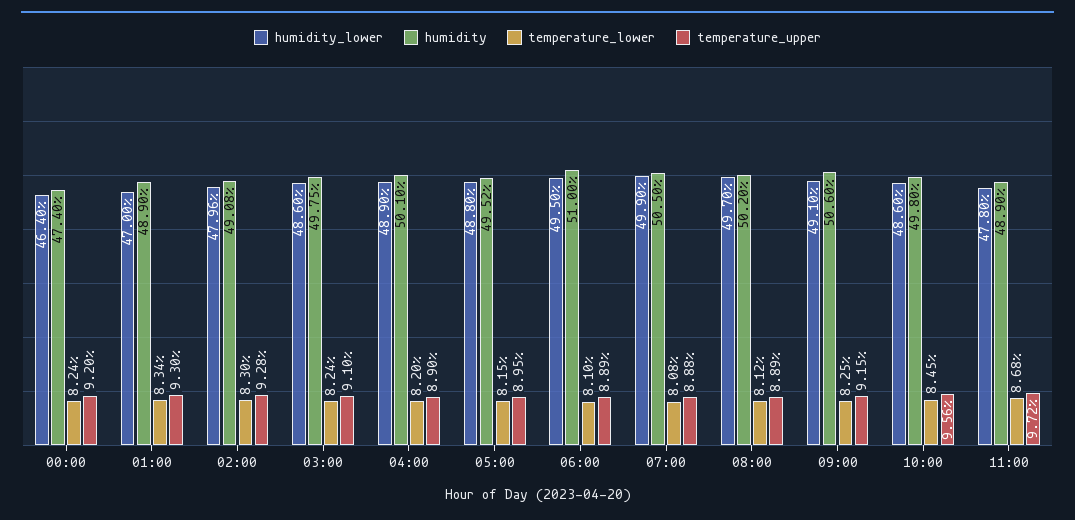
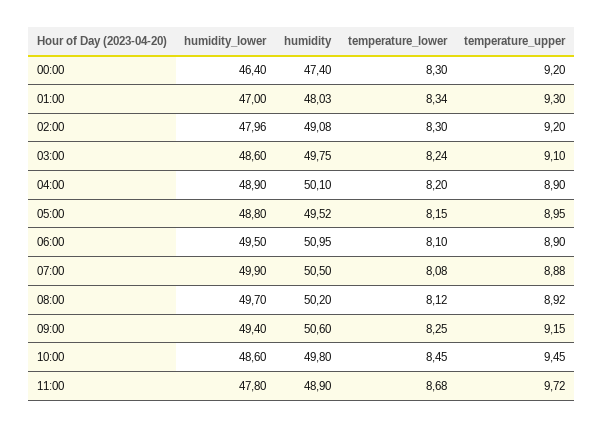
  {
    "humidity_lower": {
      "00:00": 46.4,
      "01:00": 47,
      "02:00": 47.96,
      "03:00": 48.6,
      "04:00": 48.9,
      "05:00": 48.8,
      "06:00": 49.5,
      "07:00": 49.9,
      "08:00": 49.7,
-     "09:00": 49.1,
+     "09:00": 49.4,
      "10:00": 48.6,
      "11:00": 47.8
    },
    "humidity": {
      "00:00": 47.4,
-     "01:00": 48.9,
+     "01:00": 48.03,
      "02:00": 49.08,
      "03:00": 49.75,
      "04:00": 50.1,
      "05:00": 49.52,
-     "06:00": 51,
+     "06:00": 50.95,
      "07:00": 50.5,
      "08:00": 50.2,
      "09:00": 50.6,
      "10:00": 49.8,
      "11:00": 48.9
    },
    "temperature_lower": {
-     "00:00": 8.24,
+     "00:00": 8.3,
      "01:00": 8.34,
      "02:00": 8.3,
      "03:00": 8.24,
      "04:00": 8.2,
      "05:00": 8.15,
      "06:00": 8.1,
      "07:00": 8.08,
      "08:00": 8.12,
      "09:00": 8.25,
      "10:00": 8.45,
      "11:00": 8.68
    },
    "temperature_upper": {
      "00:00": 9.2,
      "01:00": 9.3,
-     "02:00": 9.28,
+     "02:00": 9.2,
      "03:00": 9.1,
      "04:00": 8.9,
      "05:00": 8.95,
-     "06:00": 8.89,
+     "06:00": 8.9,
      "07:00": 8.88,
-     "08:00": 8.89,
+     "08:00": 8.92,
      "09:00": 9.15,
-     "10:00": 9.56,
+     "10:00": 9.45,
      "11:00": 9.72
    }
  }

